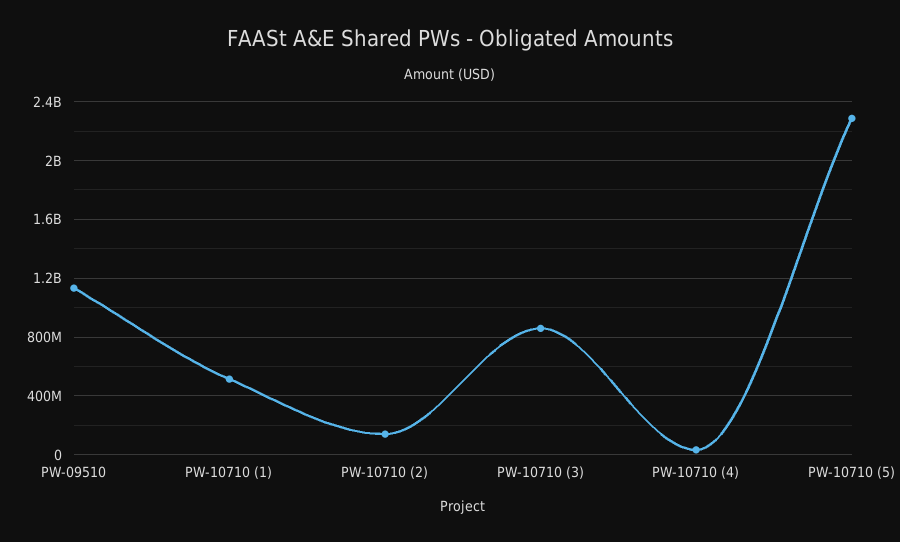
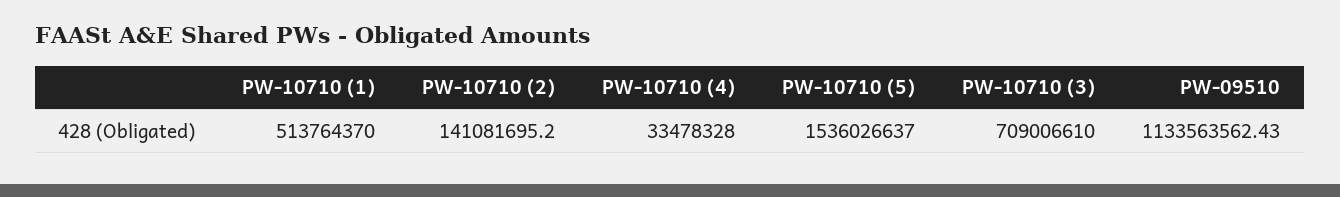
  {
    "PW-09510": 1133563562.43,
    "PW-10710 (1)": 513764370,
    "PW-10710 (2)": 141081695.2,
-   "PW-10710 (3)": 850000000,
+   "PW-10710 (3)": 709006610,
    "PW-10710 (4)": 33478328,
-   "PW-10710 (5)": 2300000000
+   "PW-10710 (5)": 1536026637
  }

